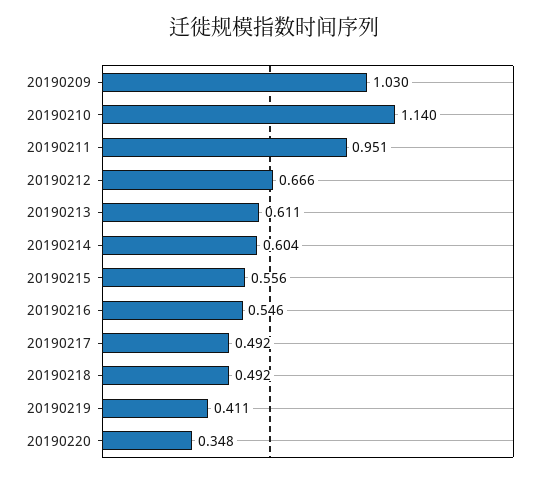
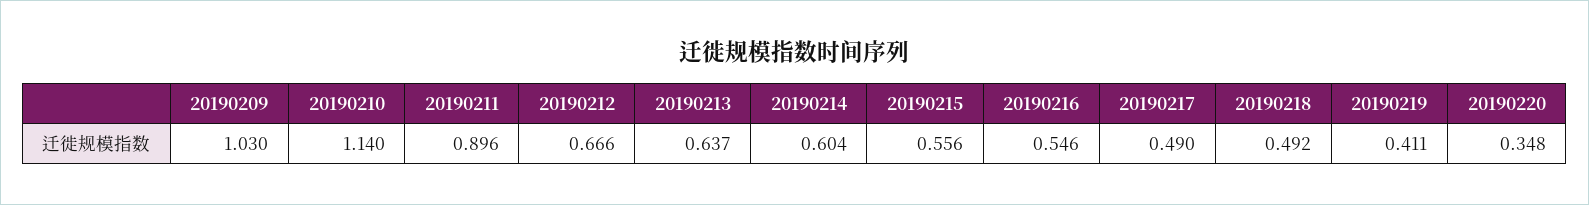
  {
    "20190209": 1.03,
    "20190210": 1.14,
-   "20190211": 0.951,
+   "20190211": 0.896,
    "20190212": 0.666,
-   "20190213": 0.611,
+   "20190213": 0.637,
    "20190214": 0.604,
    "20190215": 0.556,
    "20190216": 0.546,
-   "20190217": 0.492,
+   "20190217": 0.49,
    "20190218": 0.492,
    "20190219": 0.411,
    "20190220": 0.348
  }

